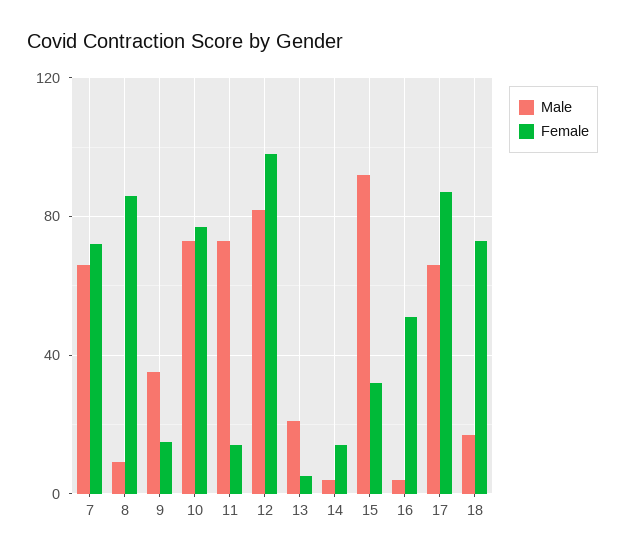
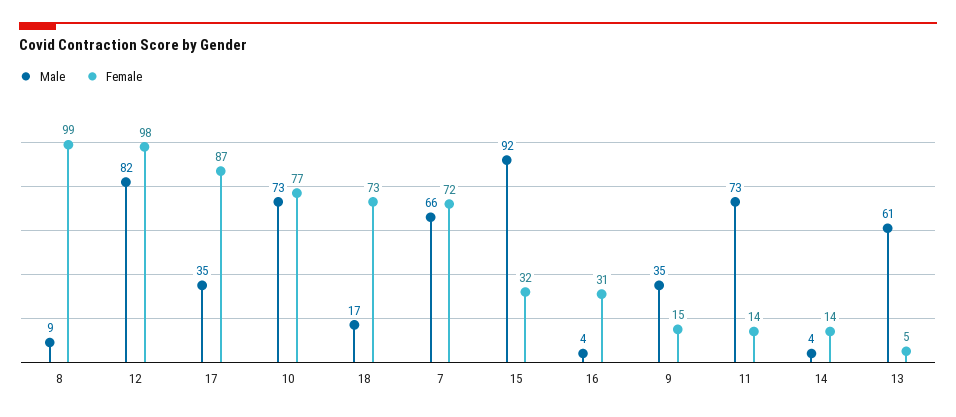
  {
    "Male": {
      "7": 66,
      "8": 9,
      "9": 35,
      "10": 73,
      "11": 73,
      "12": 82,
-     "13": 20,
+     "13": 61,
      "14": 4,
      "15": 92,
      "16": 4,
-     "17": 65,
+     "17": 35,
      "18": 17
    },
    "Female": {
      "7": 72,
-     "8": 85,
+     "8": 99,
      "9": 15,
      "10": 77,
      "11": 14,
      "12": 98,
      "13": 5,
      "14": 14,
      "15": 32,
-     "16": 50,
+     "16": 31,
      "17": 87,
      "18": 73
    }
  }

